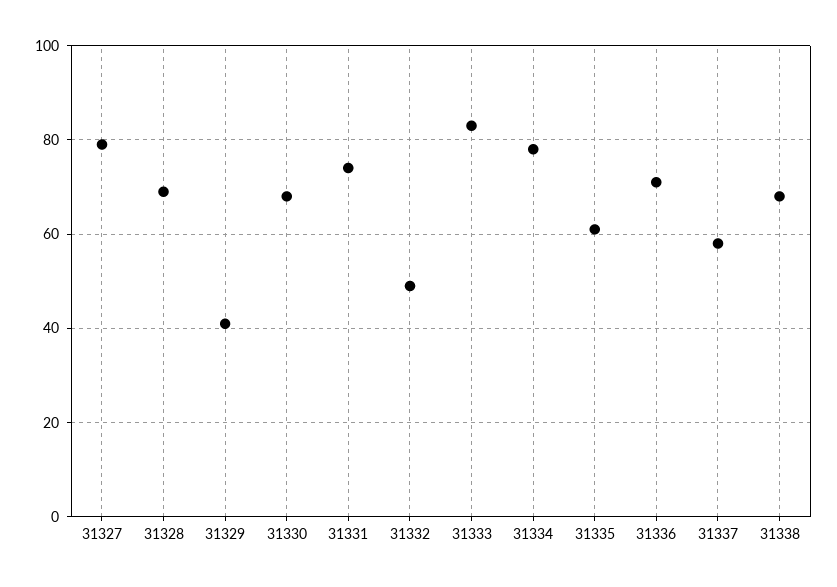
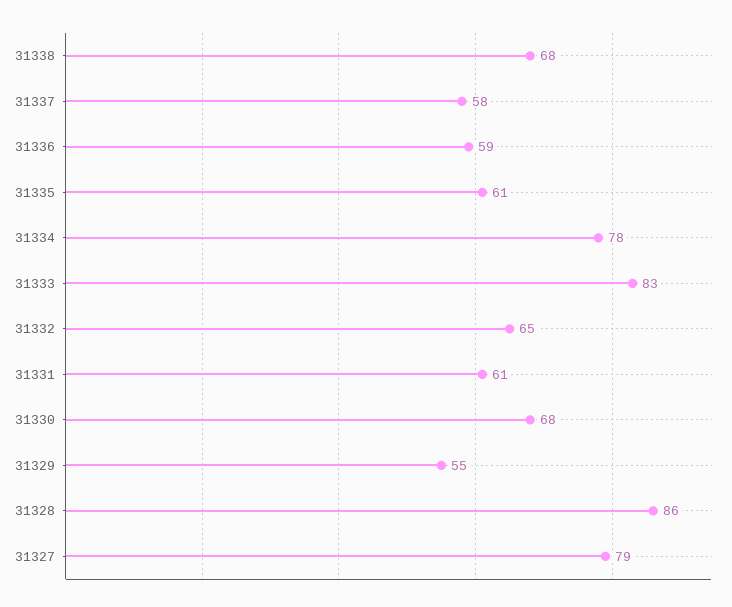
  {
    "31327": 79,
-   "31328": 70,
+   "31328": 86,
-   "31329": 40,
+   "31329": 55,
    "31330": 68,
-   "31331": 75,
+   "31331": 61,
-   "31332": 50,
+   "31332": 65,
    "31333": 83,
    "31334": 78,
    "31335": 61,
-   "31336": 70,
+   "31336": 59,
    "31337": 58,
    "31338": 68
  }

